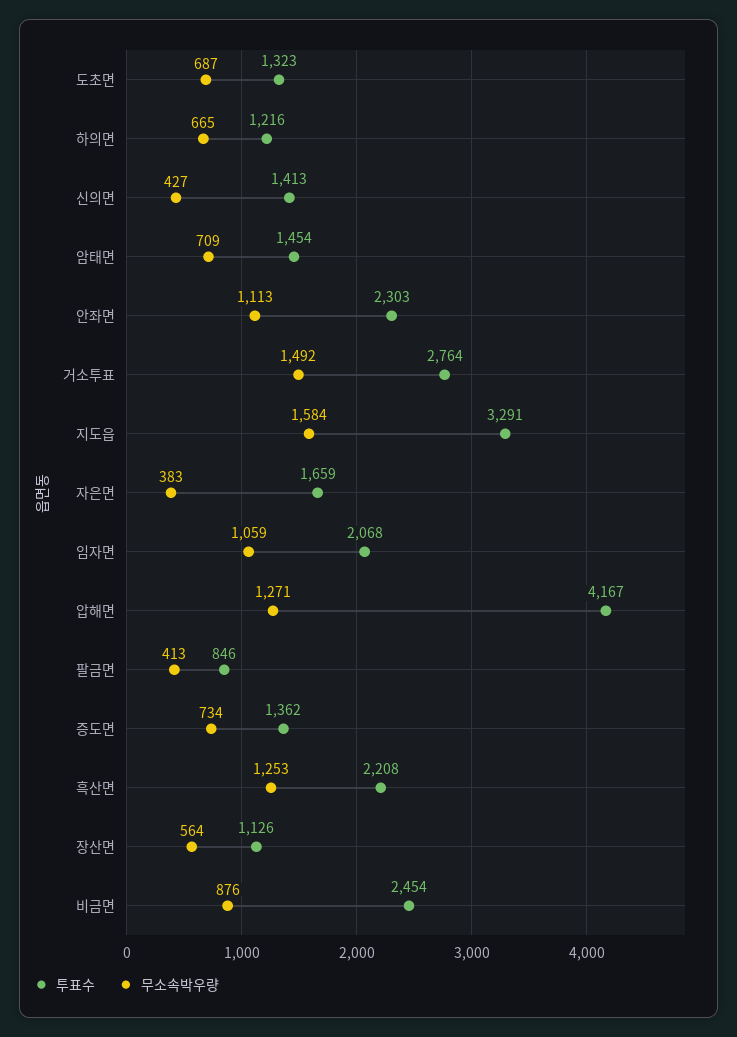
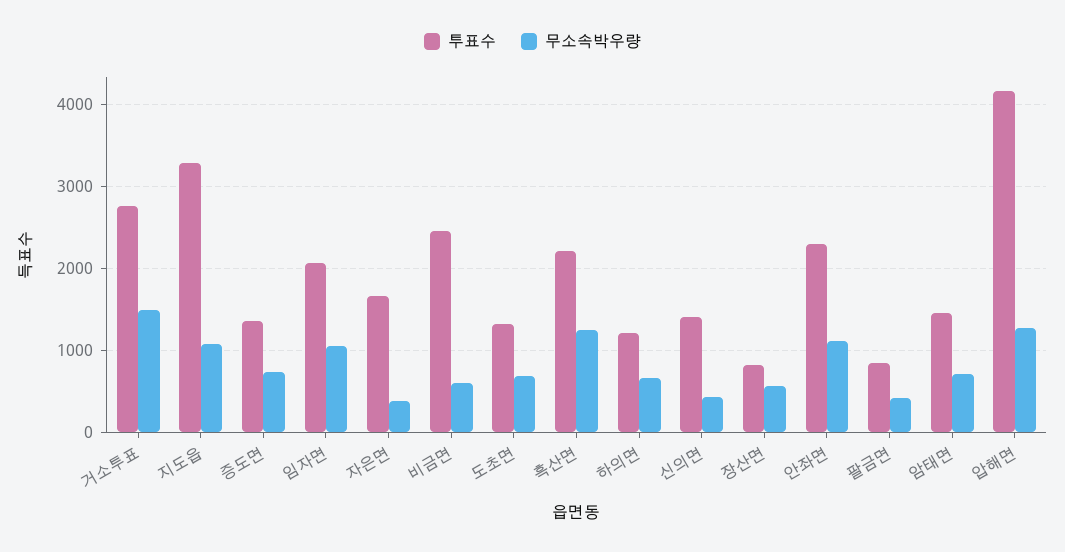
  {
    "투표수": {
      "도초면": 1323,
      "하의면": 1216,
      "신의면": 1413,
      "암태면": 1454,
      "안좌면": 2303,
      "거소투표": 2764,
      "지도읍": 3291,
      "자은면": 1659,
      "임자면": 2068,
      "압해면": 4167,
      "팔금면": 846,
      "증도면": 1362,
      "흑산면": 2208,
-     "장산면": 1126,
+     "장산면": 800,
      "비금면": 2454
    },
    "무소속박우량": {
      "도초면": 687,
      "하의면": 665,
      "신의면": 427,
      "암태면": 709,
      "안좌면": 1113,
      "거소투표": 1492,
-     "지도읍": 1584,
+     "지도읍": 1100,
      "자은면": 383,
      "임자면": 1059,
      "압해면": 1271,
      "팔금면": 413,
      "증도면": 734,
      "흑산면": 1253,
      "장산면": 564,
-     "비금면": 876
+     "비금면": 600
    }
  }

